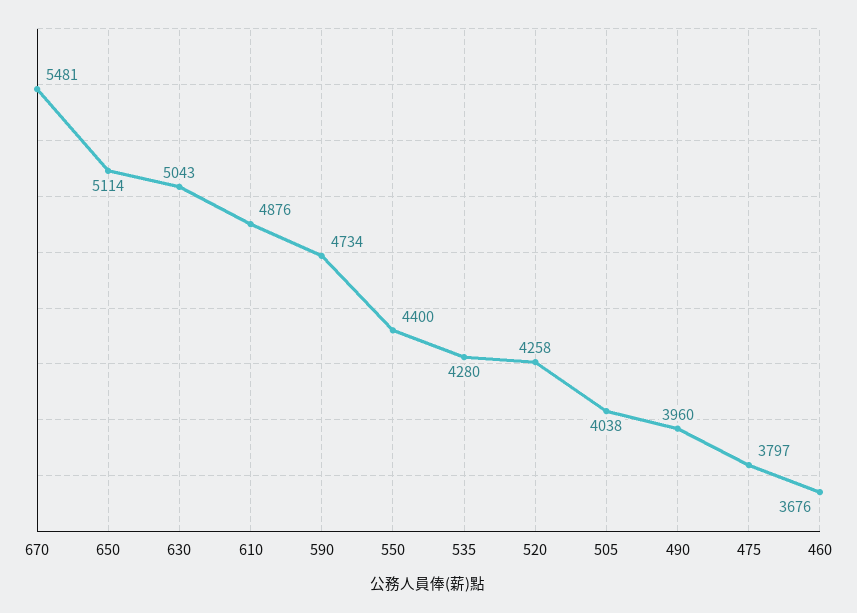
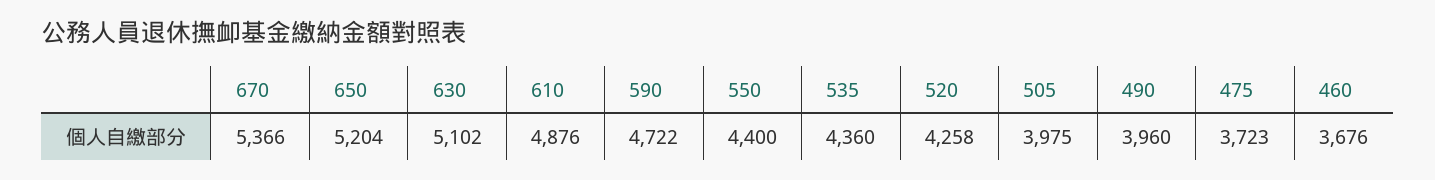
  {
-   "670": 5481,
+   "670": 5366,
-   "650": 5114,
+   "650": 5204,
-   "630": 5043,
+   "630": 5102,
    "610": 4876,
-   "590": 4734,
+   "590": 4722,
    "550": 4400,
-   "535": 4280,
+   "535": 4360,
    "520": 4258,
-   "505": 4038,
+   "505": 3975,
    "490": 3960,
-   "475": 3797,
+   "475": 3723,
    "460": 3676
  }

